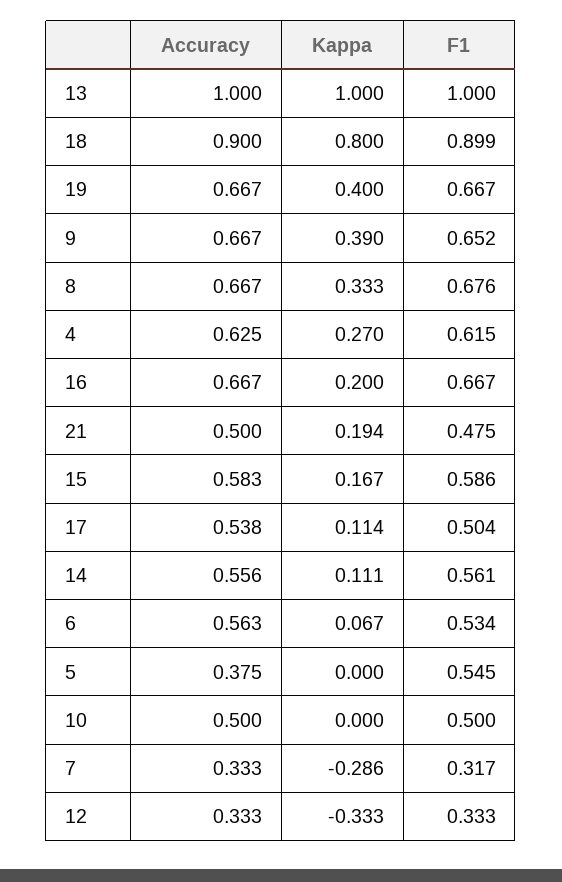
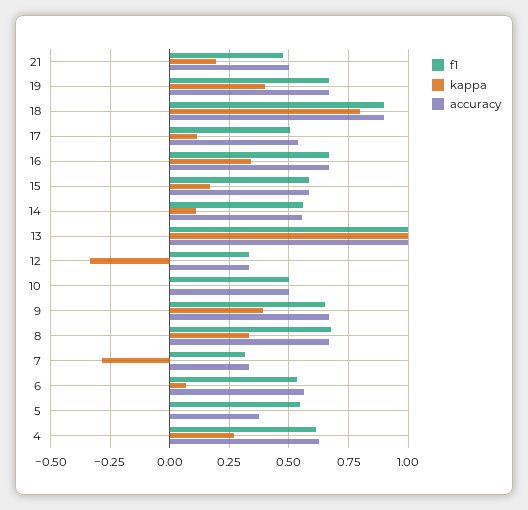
  {
    "Accuracy": {
      "13": 1,
      "18": 0.9,
      "19": 0.667,
      "9": 0.667,
      "8": 0.667,
      "4": 0.625,
      "16": 0.667,
      "21": 0.5,
      "15": 0.583,
      "17": 0.538,
      "14": 0.556,
      "6": 0.563,
      "5": 0.375,
      "10": 0.5,
      "7": 0.333,
      "12": 0.333
    },
    "Kappa": {
      "13": 1,
      "18": 0.8,
      "19": 0.4,
      "9": 0.39,
      "8": 0.333,
      "4": 0.27,
-     "16": 0.2,
+     "16": 0.35,
      "21": 0.194,
      "15": 0.167,
      "17": 0.114,
      "14": 0.111,
      "6": 0.067,
      "5": 0,
      "10": 0,
      "7": -0.286,
      "12": -0.333
    },
    "F1": {
      "13": 1,
      "18": 0.899,
      "19": 0.667,
      "9": 0.652,
      "8": 0.676,
      "4": 0.615,
      "16": 0.667,
      "21": 0.475,
      "15": 0.586,
      "17": 0.504,
      "14": 0.561,
      "6": 0.534,
      "5": 0.545,
      "10": 0.5,
      "7": 0.317,
      "12": 0.333
    }
  }

